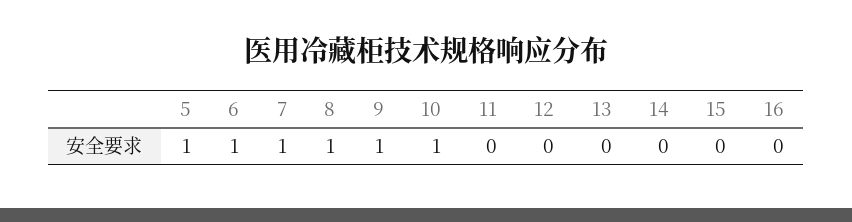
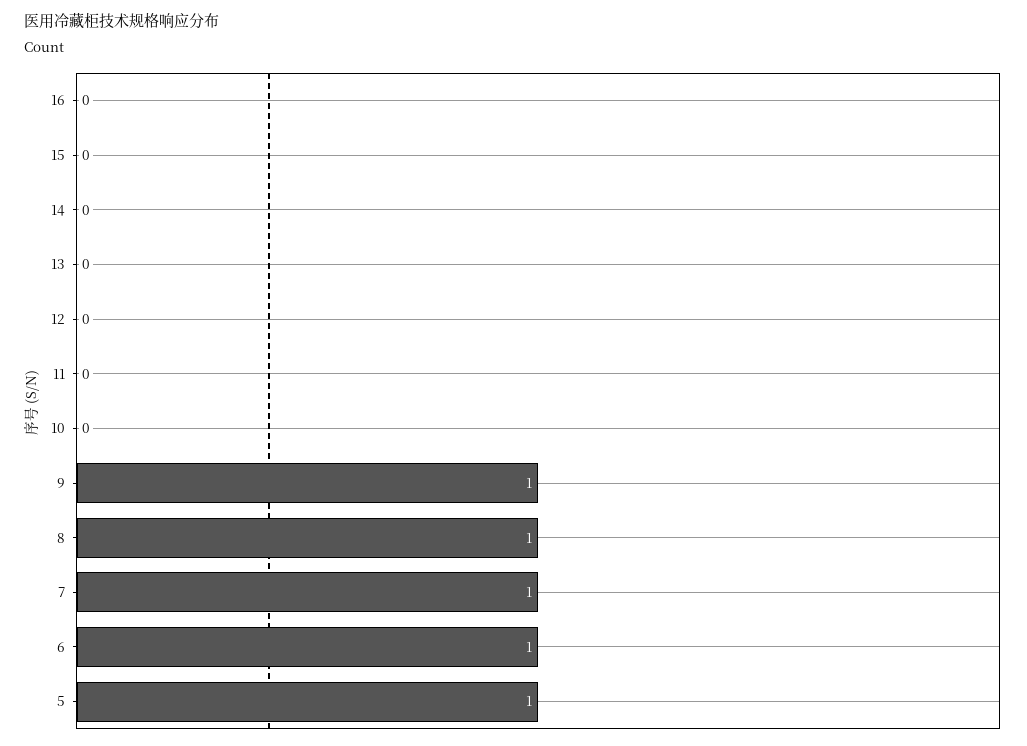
  {
    "5": 1,
    "6": 1,
    "7": 1,
    "8": 1,
    "9": 1,
-   "10": 1,
+   "10": 0,
    "11": 0,
    "12": 0,
    "13": 0,
    "14": 0,
    "15": 0,
    "16": 0
  }

